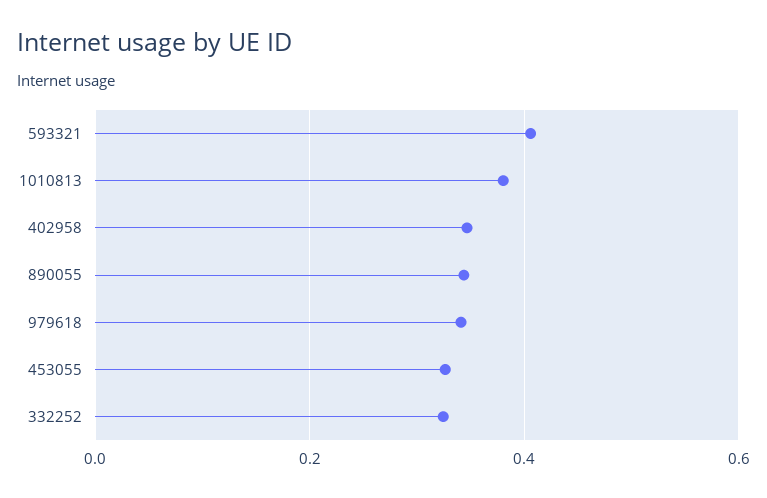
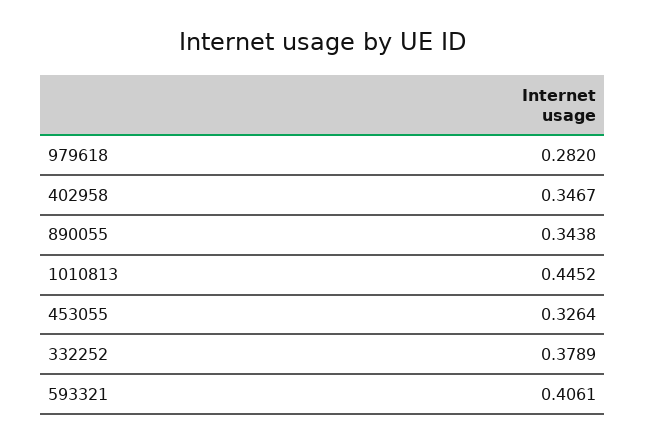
  {
    "593321": 0.4061,
-   "1010813": 0.38,
+   "1010813": 0.4452,
    "402958": 0.3467,
    "890055": 0.3438,
-   "979618": 0.34,
+   "979618": 0.282,
    "453055": 0.3264,
-   "332252": 0.32
+   "332252": 0.3789
  }

